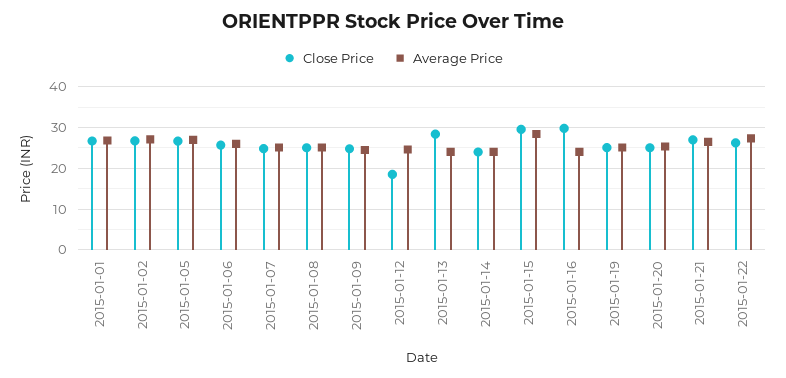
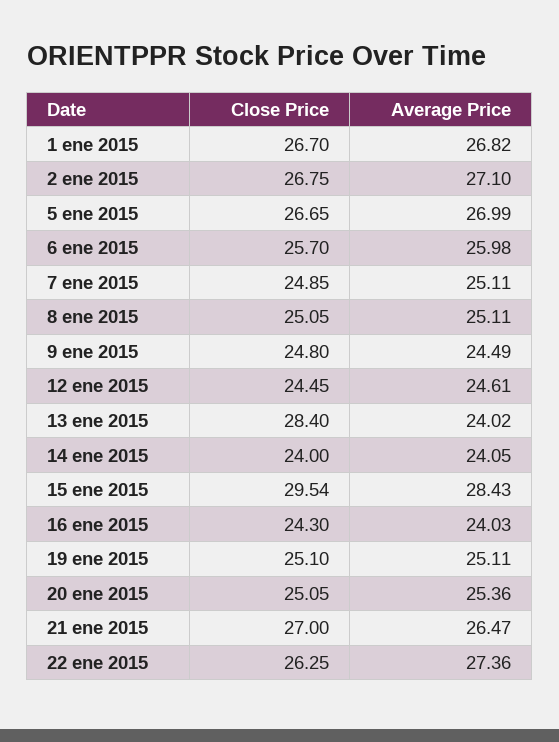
  {
    "Close Price": {
      "2015-01-01": 26.7,
      "2015-01-02": 26.75,
      "2015-01-05": 26.65,
      "2015-01-06": 25.7,
      "2015-01-07": 24.85,
      "2015-01-08": 25.05,
      "2015-01-09": 24.8,
-     "2015-01-12": 18,
+     "2015-01-12": 24.45,
      "2015-01-13": 28.4,
      "2015-01-14": 24,
      "2015-01-15": 29.54,
-     "2015-01-16": 30,
+     "2015-01-16": 24.3,
      "2015-01-19": 25.1,
      "2015-01-20": 25.05,
      "2015-01-21": 27,
      "2015-01-22": 26.25
    },
    "Average Price": {
      "2015-01-01": 26.82,
      "2015-01-02": 27.1,
      "2015-01-05": 26.99,
      "2015-01-06": 25.98,
      "2015-01-07": 25.11,
      "2015-01-08": 25.11,
      "2015-01-09": 24.49,
      "2015-01-12": 24.61,
      "2015-01-13": 24.02,
      "2015-01-14": 24.05,
      "2015-01-15": 28.43,
      "2015-01-16": 24.03,
      "2015-01-19": 25.11,
      "2015-01-20": 25.36,
      "2015-01-21": 26.47,
      "2015-01-22": 27.36
    }
  }

